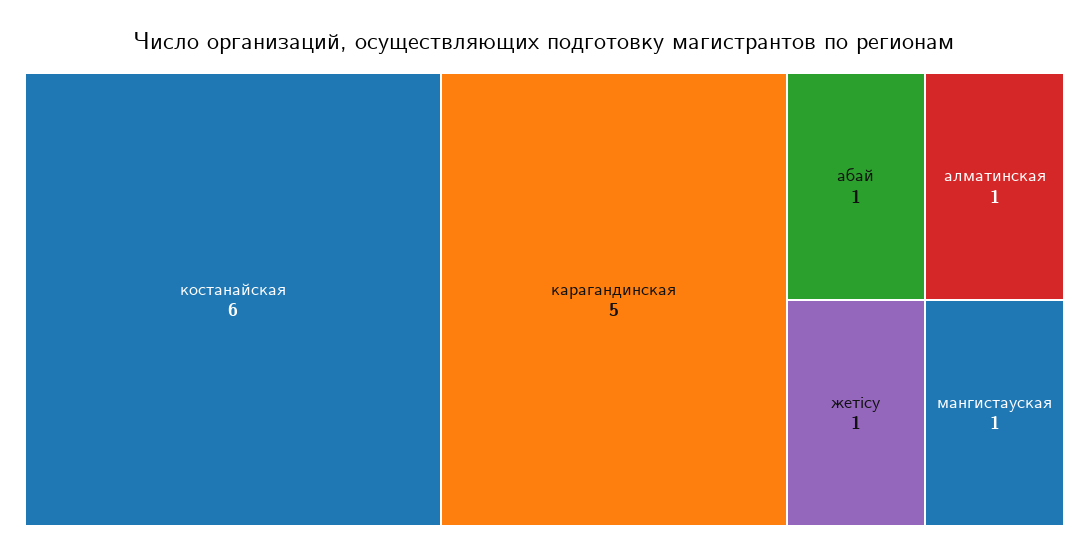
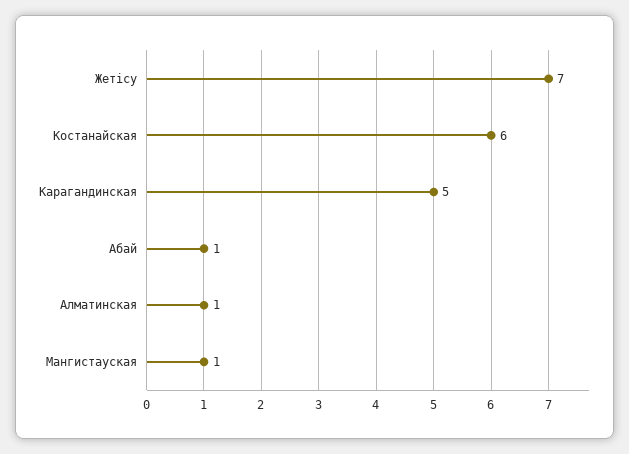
  {
    "костанайская": 6,
    "карагандинская": 5,
    "абай": 1,
    "алматинская": 1,
-   "жетісу": 1,
+   "жетісу": 7,
    "мангистауская": 1
  }

